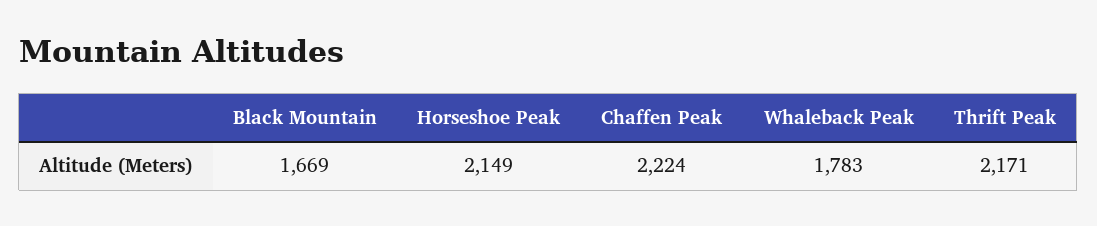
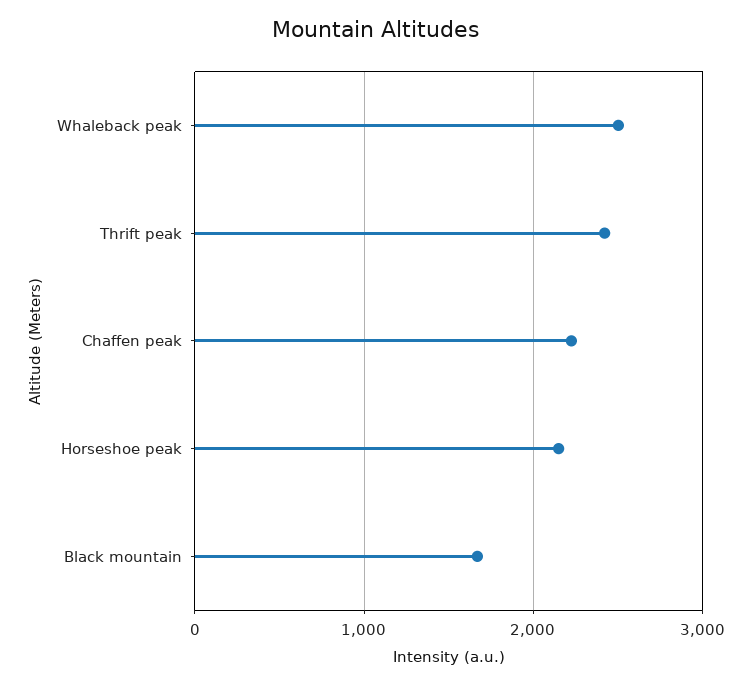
  {
    "Black Mountain": 1669,
    "Horseshoe Peak": 2149,
    "Chaffen Peak": 2224,
-   "Whaleback Peak": 1783,
+   "Whaleback Peak": 2500,
-   "Thrift Peak": 2171
+   "Thrift Peak": 2400
  }

